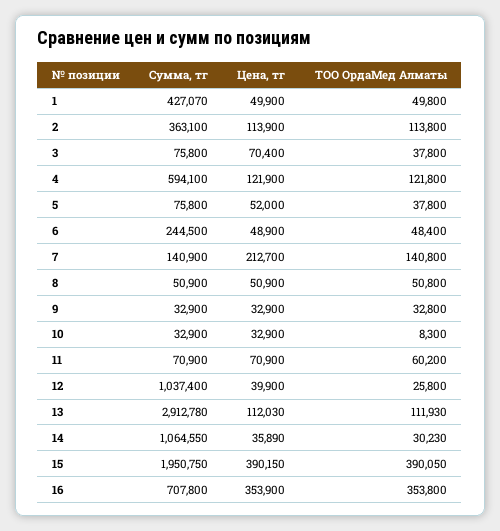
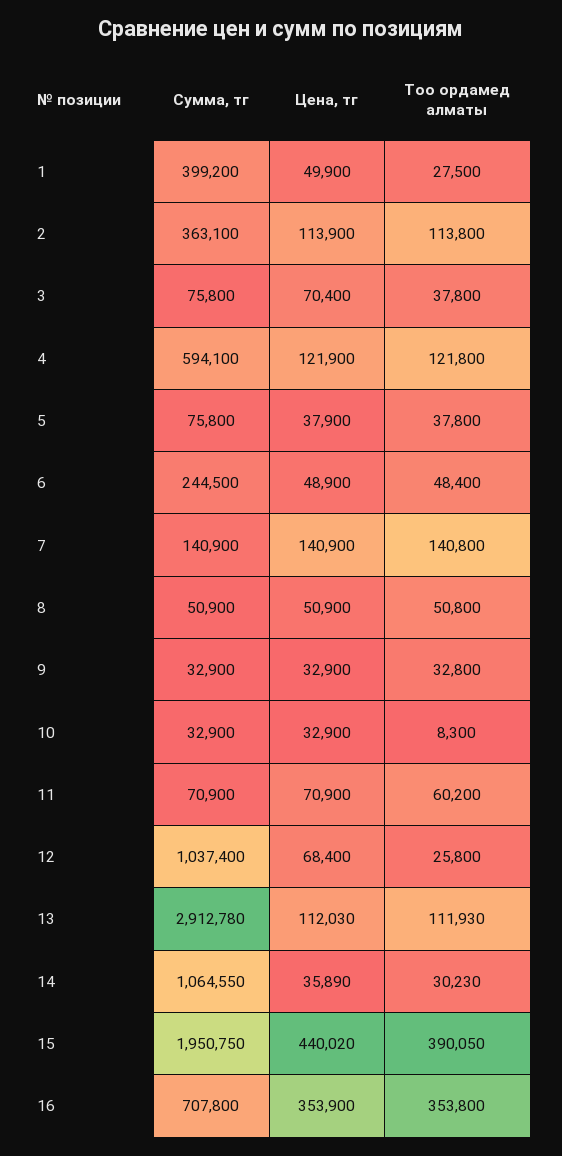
  {
    "Сумма, тг": {
-     "1": 427070,
+     "1": 399200,
      "2": 363100,
      "3": 75800,
      "4": 594100,
      "5": 75800,
      "6": 244500,
      "7": 140900,
      "8": 50900,
      "9": 32900,
      "10": 32900,
      "11": 70900,
      "12": 1037400,
      "13": 2912780,
      "14": 1064550,
      "15": 1950750,
      "16": 707800
    },
    "Цена, тг": {
      "1": 49900,
      "2": 113900,
      "3": 70400,
      "4": 121900,
-     "5": 52000,
+     "5": 37900,
      "6": 48900,
-     "7": 212700,
+     "7": 140900,
      "8": 50900,
      "9": 32900,
      "10": 32900,
      "11": 70900,
-     "12": 39900,
+     "12": 68400,
      "13": 112030,
      "14": 35890,
-     "15": 390150,
+     "15": 440020,
      "16": 353900
    },
    "ТОО ОрдаМед Алматы": {
-     "1": 49800,
+     "1": 27500,
      "2": 113800,
      "3": 37800,
      "4": 121800,
      "5": 37800,
      "6": 48400,
      "7": 140800,
      "8": 50800,
      "9": 32800,
      "10": 8300,
      "11": 60200,
      "12": 25800,
      "13": 111930,
      "14": 30230,
      "15": 390050,
      "16": 353800
    }
  }

